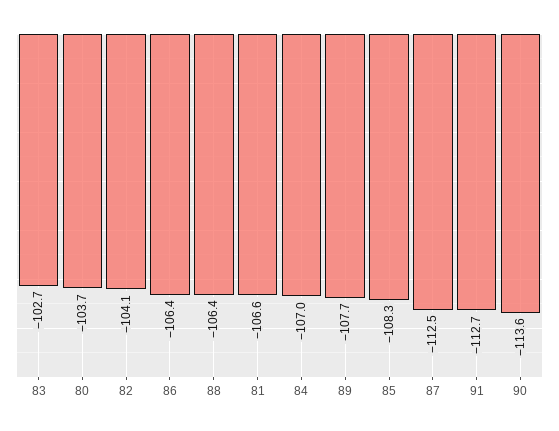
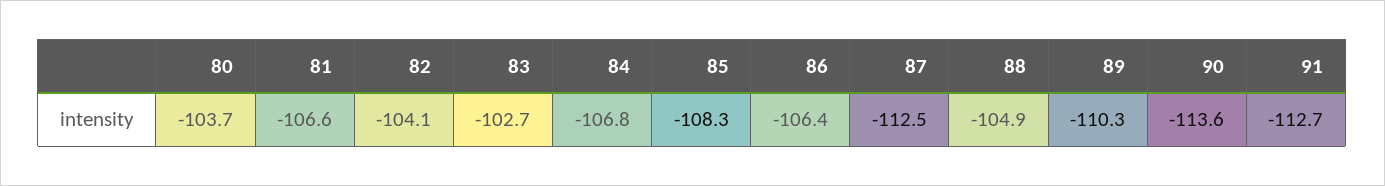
  {
    "83": -102.7,
    "80": -103.7,
    "82": -104.1,
    "86": -106.4,
-   "88": -106.4,
+   "88": -104.9,
    "81": -106.6,
-   "84": -107,
+   "84": -106.8,
-   "89": -107.7,
+   "89": -110.3,
    "85": -108.3,
    "87": -112.5,
    "91": -112.7,
    "90": -113.6
  }

